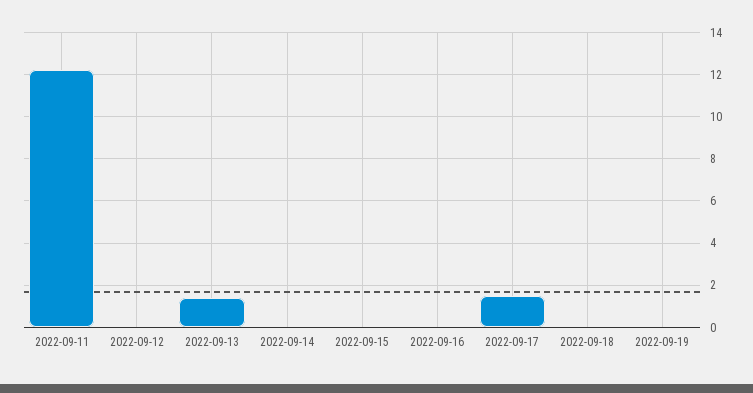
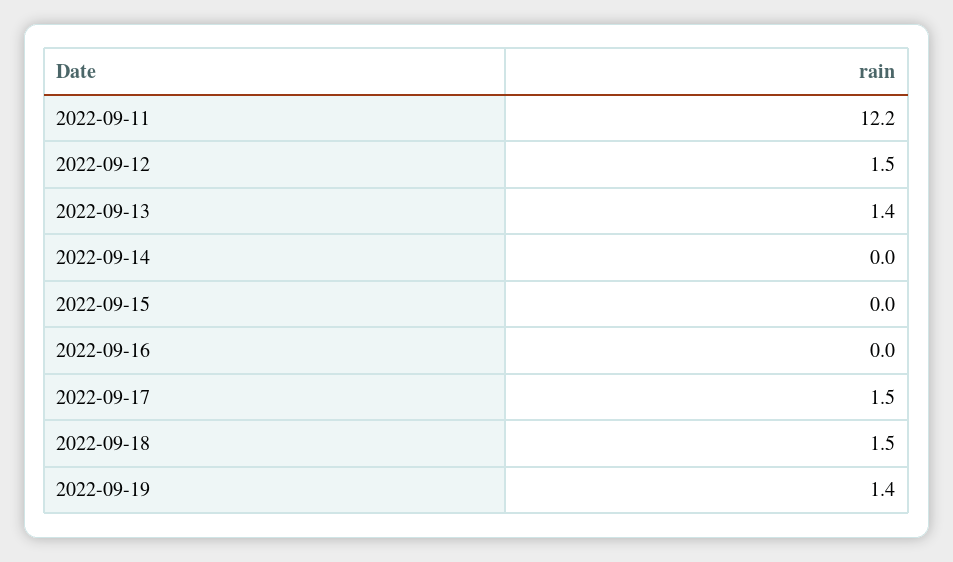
  {
    "2022-09-11": 12.2,
-   "2022-09-12": 0,
+   "2022-09-12": 1.5,
    "2022-09-13": 1.4,
    "2022-09-14": 0,
    "2022-09-15": 0,
    "2022-09-16": 0,
    "2022-09-17": 1.5,
-   "2022-09-18": 0,
+   "2022-09-18": 1.5,
-   "2022-09-19": 0
+   "2022-09-19": 1.4
  }

